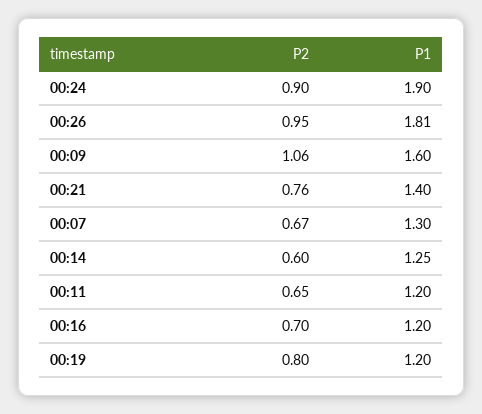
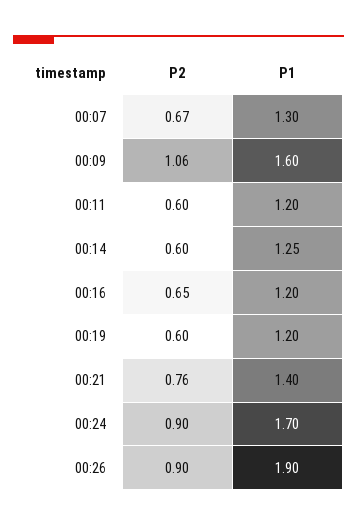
  {
    "P2": {
      "00:24": 0.9,
-     "00:26": 0.95,
+     "00:26": 0.9,
      "00:09": 1.06,
      "00:21": 0.76,
      "00:07": 0.67,
      "00:14": 0.6,
-     "00:11": 0.65,
+     "00:11": 0.6,
-     "00:16": 0.7,
+     "00:16": 0.65,
-     "00:19": 0.8
+     "00:19": 0.6
    },
    "P1": {
-     "00:24": 1.9,
+     "00:24": 1.7,
-     "00:26": 1.81,
+     "00:26": 1.9,
      "00:09": 1.6,
      "00:21": 1.4,
      "00:07": 1.3,
      "00:14": 1.25,
      "00:11": 1.2,
      "00:16": 1.2,
      "00:19": 1.2
    }
  }

